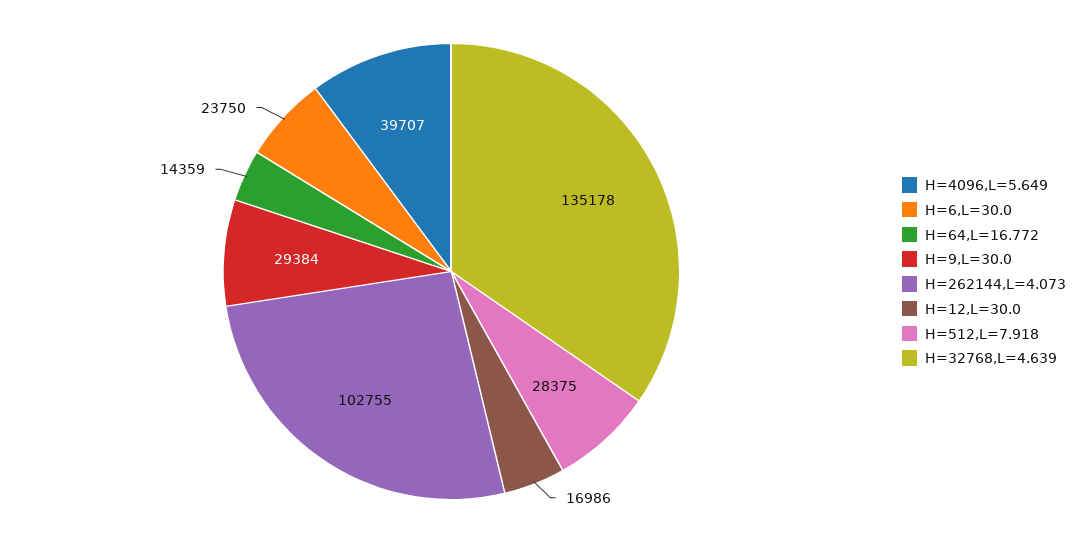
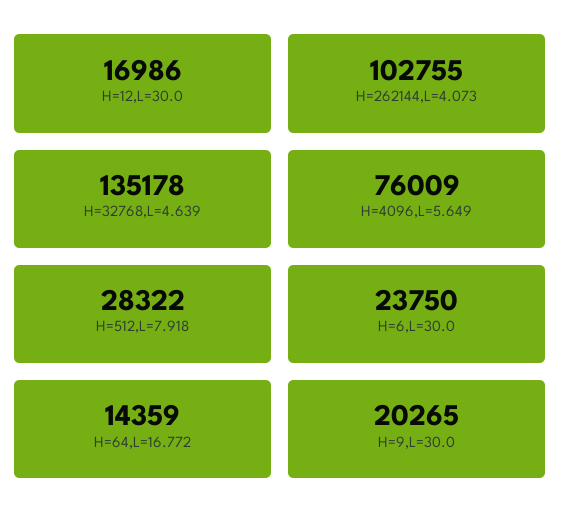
  {
-   "H=4096,L=5.649": 39707,
+   "H=4096,L=5.649": 76009,
    "H=6,L=30.0": 23750,
    "H=64,L=16.772": 14359,
-   "H=9,L=30.0": 29384,
+   "H=9,L=30.0": 20265,
    "H=262144,L=4.073": 102755,
    "H=12,L=30.0": 16986,
-   "H=512,L=7.918": 28375,
+   "H=512,L=7.918": 28322,
    "H=32768,L=4.639": 135178
  }

